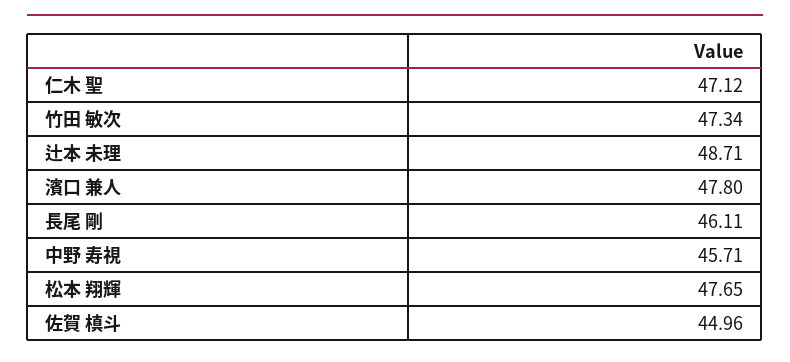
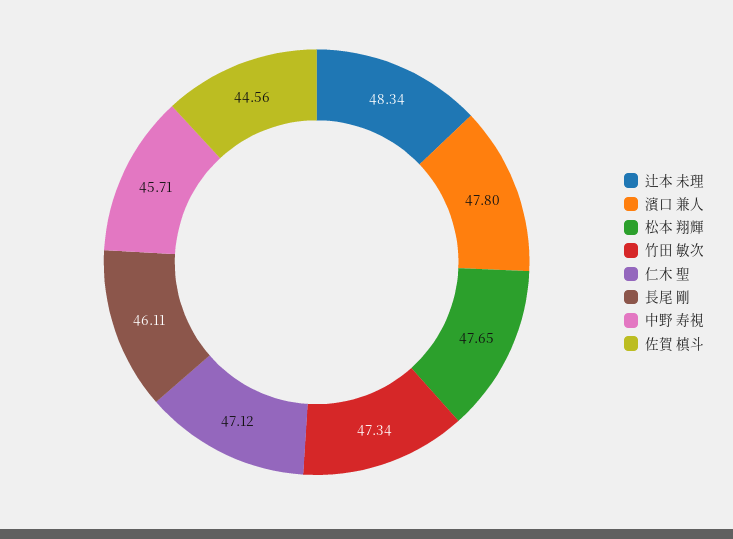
  {
    "仁木 聖": 47.12,
    "竹田 敏次": 47.34,
-   "辻本 未理": 48.71,
+   "辻本 未理": 48.34,
    "濱口 兼人": 47.8,
    "長尾 剛": 46.11,
    "中野 寿視": 45.71,
    "松本 翔輝": 47.65,
-   "佐賀 槙斗": 44.96
+   "佐賀 槙斗": 44.56
  }

